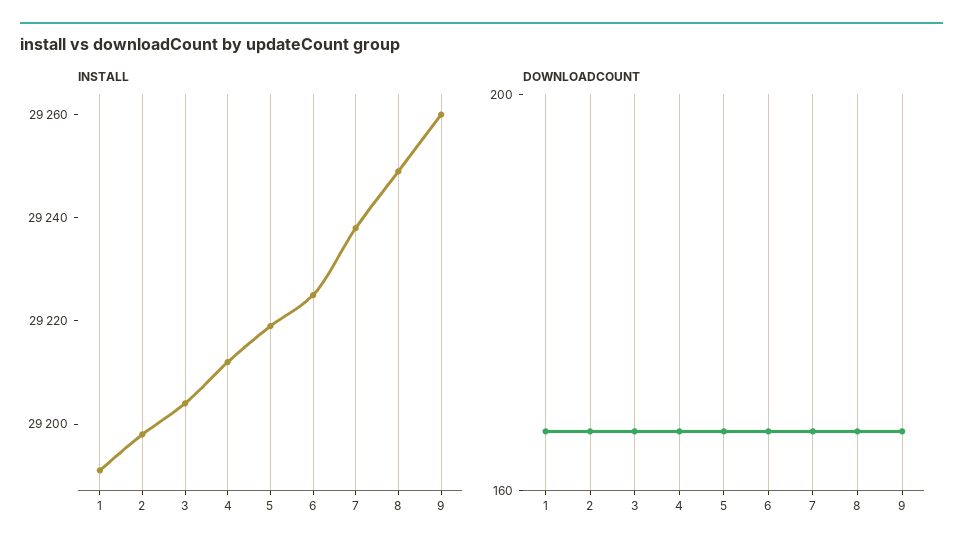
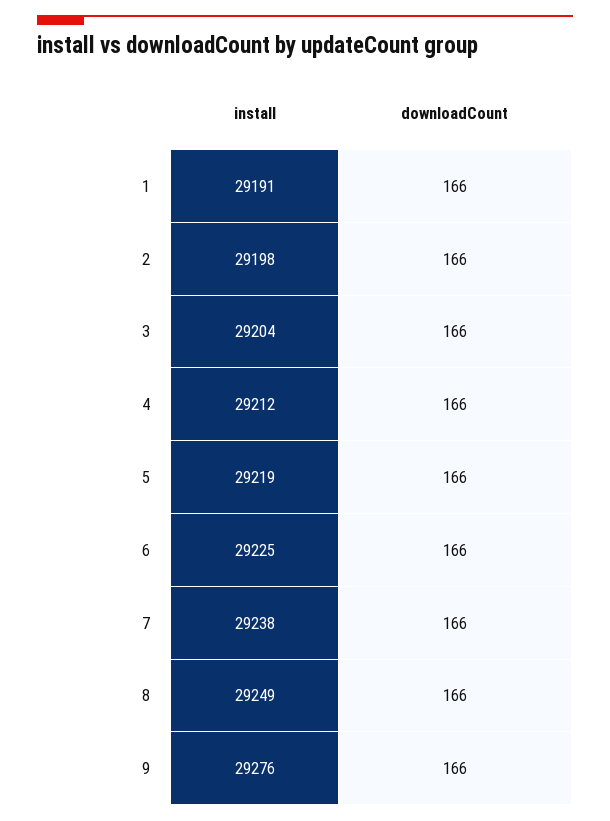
  {
    "INSTALL": {
      "1": 29191,
      "2": 29198,
      "3": 29204,
      "4": 29212,
      "5": 29219,
      "6": 29225,
      "7": 29238,
      "8": 29249,
-     "9": 29260
+     "9": 29276
    },
    "DOWNLOADCOUNT": {
      "1": 166,
      "2": 166,
      "3": 166,
      "4": 166,
      "5": 166,
      "6": 166,
      "7": 166,
      "8": 166,
      "9": 166
    }
  }

